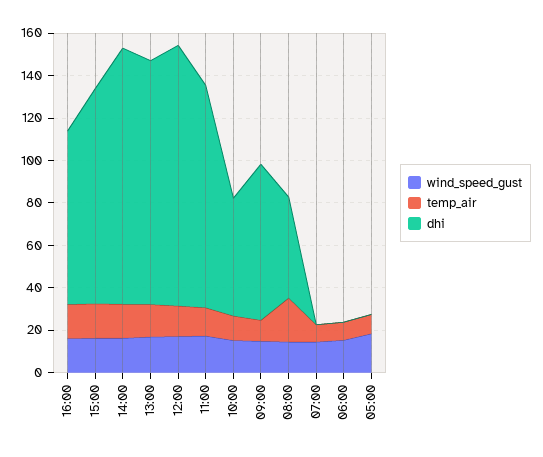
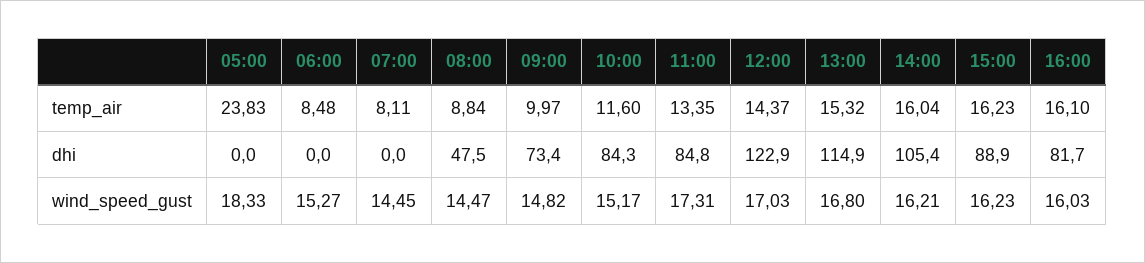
  {
    "wind_speed_gust": {
      "16:00": 16.03,
      "15:00": 16.23,
      "14:00": 16.21,
      "13:00": 16.8,
      "12:00": 17.03,
      "11:00": 17.31,
      "10:00": 15.17,
      "09:00": 14.82,
      "08:00": 14.47,
      "07:00": 14.45,
      "06:00": 15.27,
      "05:00": 18.33
    },
    "temp_air": {
      "16:00": 16.1,
      "15:00": 16.23,
      "14:00": 16.04,
      "13:00": 15.32,
      "12:00": 14.37,
      "11:00": 13.35,
      "10:00": 11.6,
      "09:00": 9.97,
-     "08:00": 20,
+     "08:00": 8.84,
      "07:00": 8.11,
      "06:00": 8.48,
-     "05:00": 10
+     "05:00": 23.83
    },
    "dhi": {
      "16:00": 81.7,
-     "15:00": 100,
+     "15:00": 88.9,
-     "14:00": 120,
+     "14:00": 105.4,
      "13:00": 114.9,
      "12:00": 122.9,
-     "11:00": 105,
+     "11:00": 84.8,
-     "10:00": 55,
+     "10:00": 84.3,
      "09:00": 73.4,
      "08:00": 47.5,
      "07:00": 0,
      "06:00": 0,
      "05:00": 0
    }
  }

